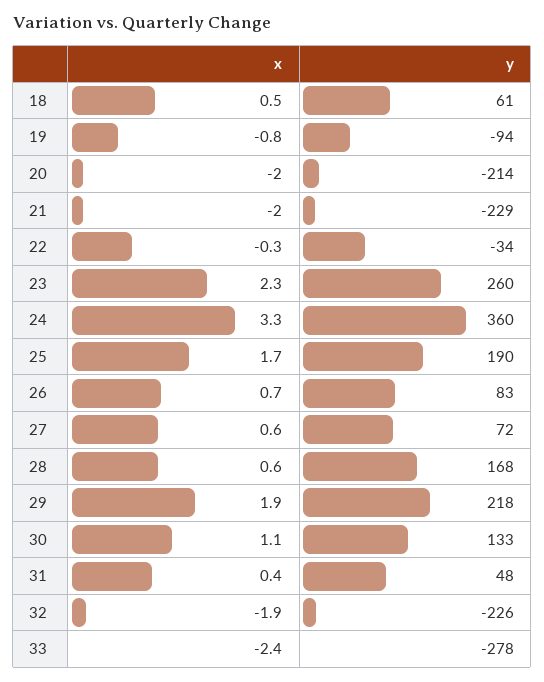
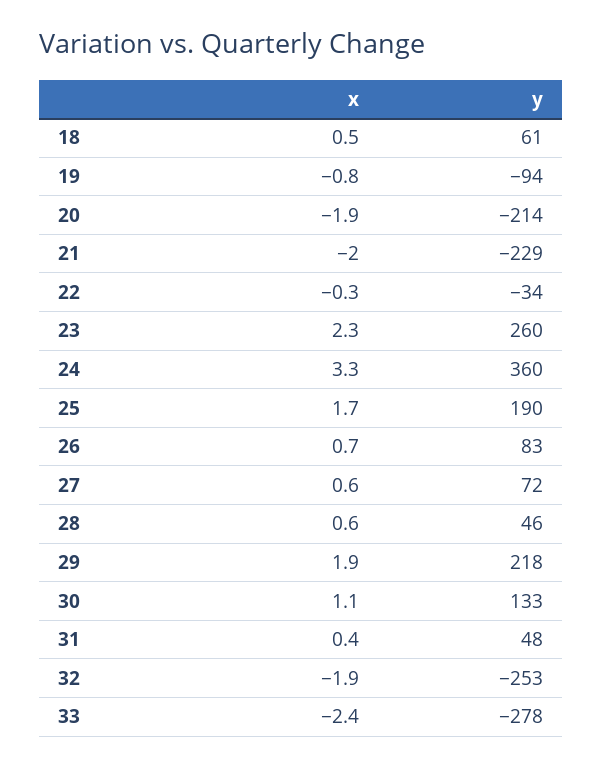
  {
    "x": {
      "18": 0.5,
      "19": -0.8,
-     "20": -2,
+     "20": -1.9,
      "21": -2,
      "22": -0.3,
      "23": 2.3,
      "24": 3.3,
      "25": 1.7,
      "26": 0.7,
      "27": 0.6,
      "28": 0.6,
      "29": 1.9,
      "30": 1.1,
      "31": 0.4,
      "32": -1.9,
      "33": -2.4
    },
    "y": {
      "18": 61,
      "19": -94,
      "20": -214,
      "21": -229,
      "22": -34,
      "23": 260,
      "24": 360,
      "25": 190,
      "26": 83,
      "27": 72,
-     "28": 168,
+     "28": 46,
      "29": 218,
      "30": 133,
      "31": 48,
-     "32": -226,
+     "32": -253,
      "33": -278
    }
  }

